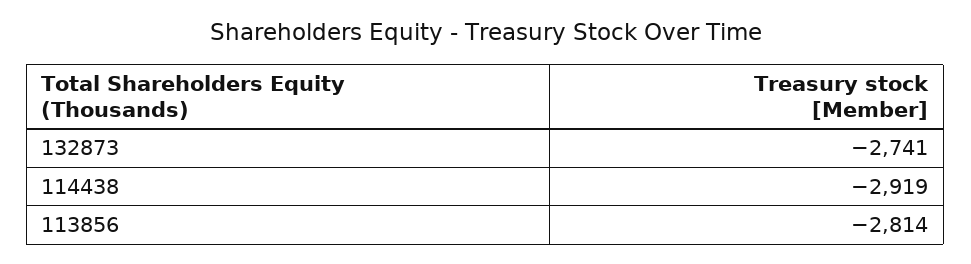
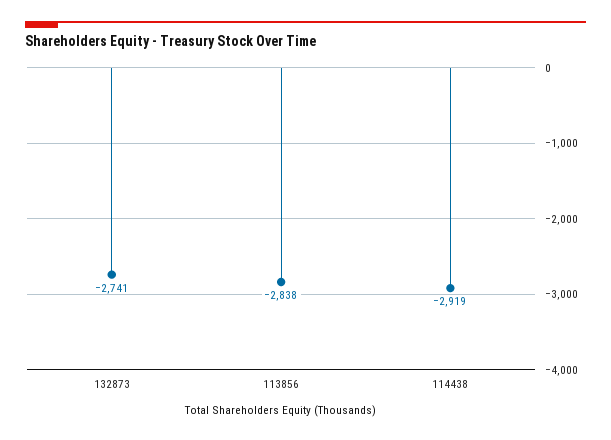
  {
    "132873": -2741,
    "114438": -2919,
-   "113856": -2814
+   "113856": -2838
  }

